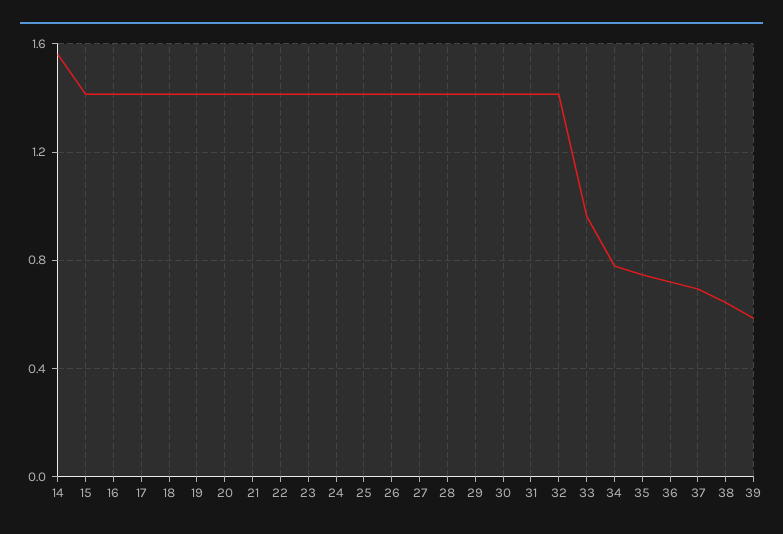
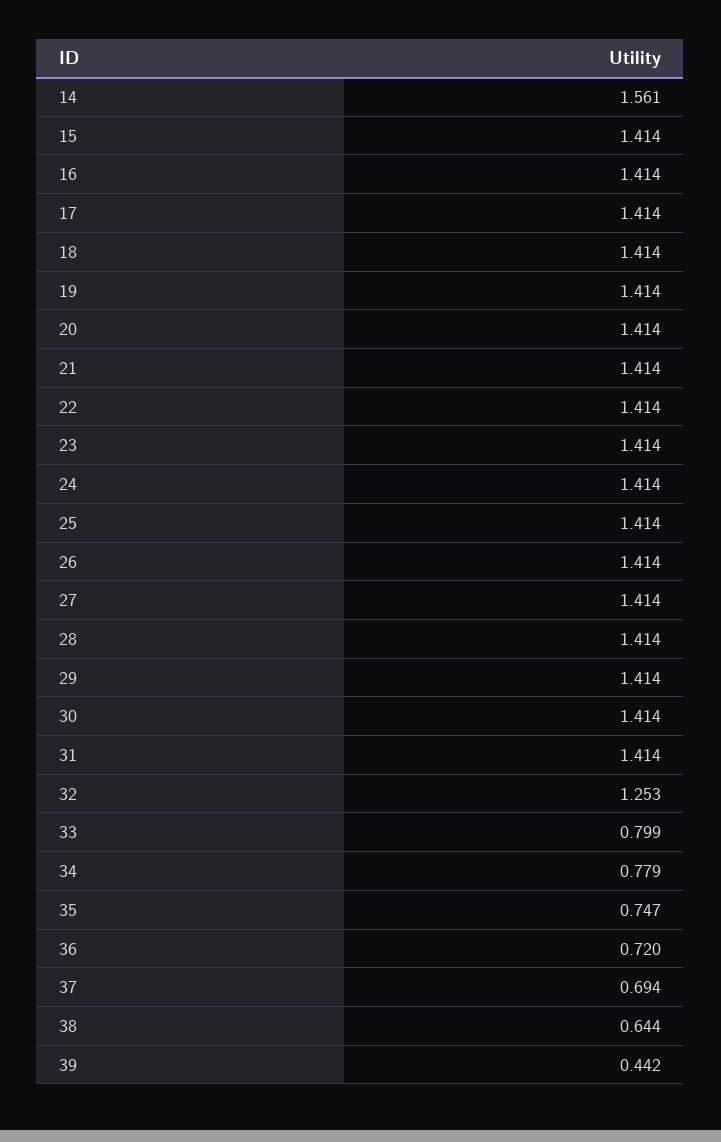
  {
    "14": 1.561,
    "15": 1.414,
    "16": 1.414,
    "17": 1.414,
    "18": 1.414,
    "19": 1.414,
    "20": 1.414,
    "21": 1.414,
    "22": 1.414,
    "23": 1.414,
    "24": 1.414,
    "25": 1.414,
    "26": 1.414,
    "27": 1.414,
    "28": 1.414,
    "29": 1.414,
    "30": 1.414,
    "31": 1.414,
-   "32": 1.4,
+   "32": 1.253,
-   "33": 0.95,
+   "33": 0.799,
    "34": 0.779,
    "35": 0.747,
    "36": 0.72,
    "37": 0.694,
    "38": 0.644,
-   "39": 0.6
+   "39": 0.442
  }

